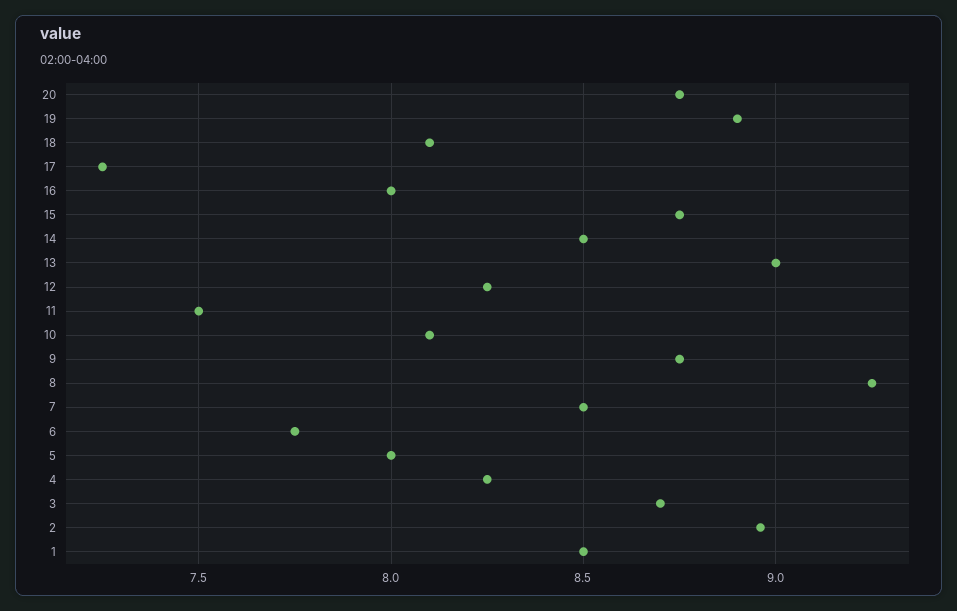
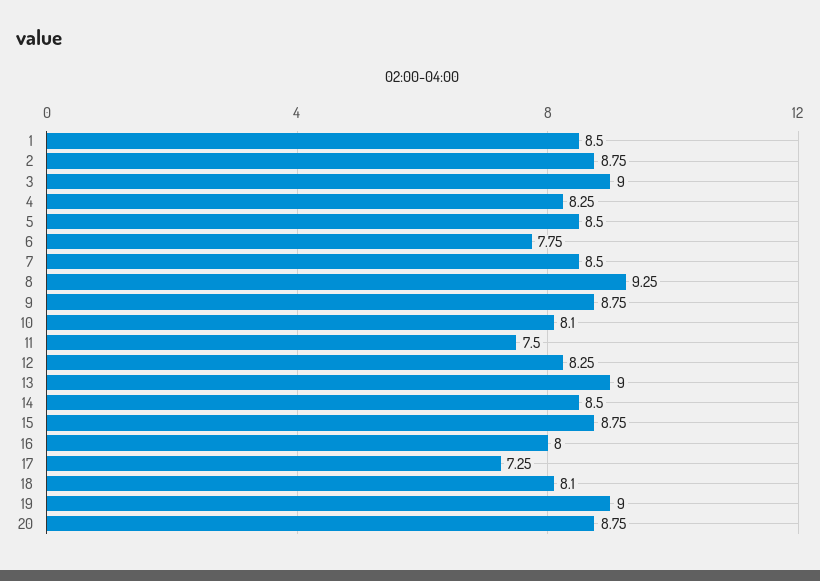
  {
    "20": 8.75,
-   "19": 8.9,
+   "19": 9,
    "18": 8.1,
    "17": 7.25,
    "16": 8,
    "15": 8.75,
    "14": 8.5,
    "13": 9,
    "12": 8.25,
    "11": 7.5,
    "10": 8.1,
    "9": 8.75,
    "8": 9.25,
    "7": 8.5,
    "6": 7.75,
-   "5": 8,
+   "5": 8.5,
    "4": 8.25,
-   "3": 8.7,
+   "3": 9,
-   "2": 8.95,
+   "2": 8.75,
    "1": 8.5
  }

